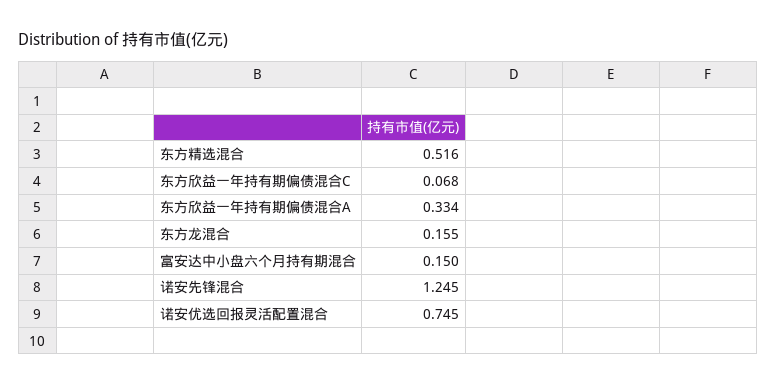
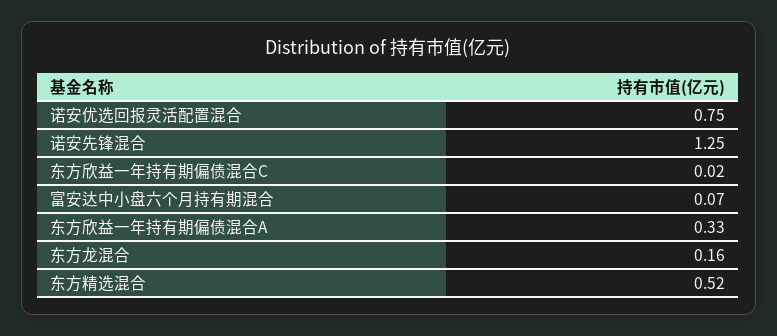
  {
    "东方精选混合": 0.516,
-   "东方欣益一年持有期偏债混合C": 0.068,
+   "东方欣益一年持有期偏债混合C": 0.02,
    "东方欣益一年持有期偏债混合A": 0.334,
    "东方龙混合": 0.155,
-   "富安达中小盘六个月持有期混合": 0.15,
+   "富安达中小盘六个月持有期混合": 0.07,
    "诺安先锋混合": 1.245,
    "诺安优选回报灵活配置混合": 0.745
  }

